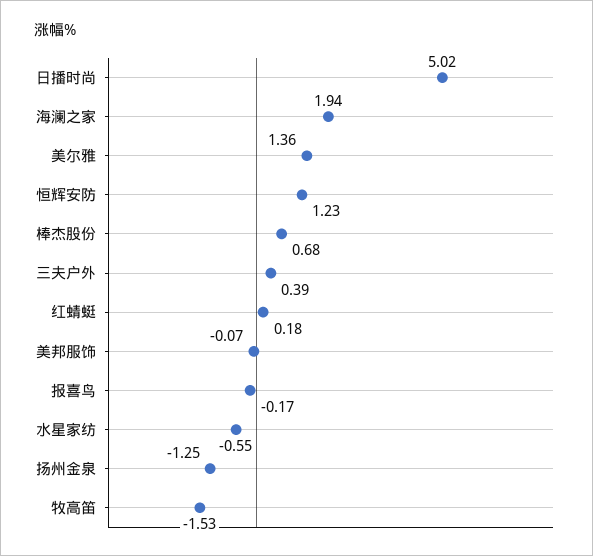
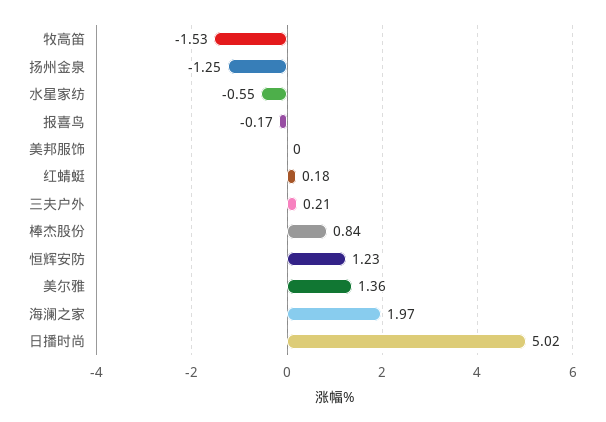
  {
    "日播时尚": 5.02,
-   "海澜之家": 1.94,
+   "海澜之家": 1.97,
    "美尔雅": 1.36,
    "恒辉安防": 1.23,
-   "棒杰股份": 0.68,
+   "棒杰股份": 0.84,
-   "三夫户外": 0.39,
+   "三夫户外": 0.21,
    "红蜻蜓": 0.18,
-   "美邦服饰": -0.07,
+   "美邦服饰": 0,
    "报喜鸟": -0.17,
    "水星家纺": -0.55,
    "扬州金泉": -1.25,
    "牧高笛": -1.53
  }

